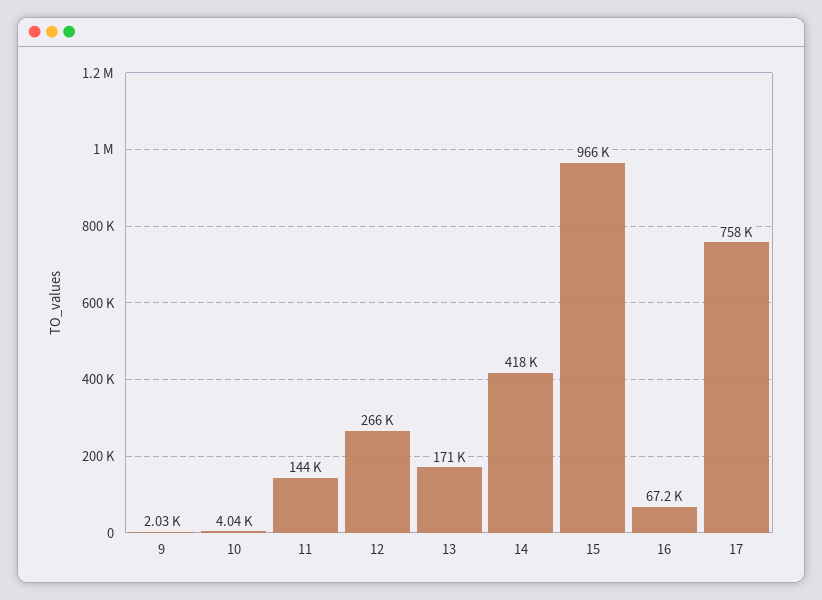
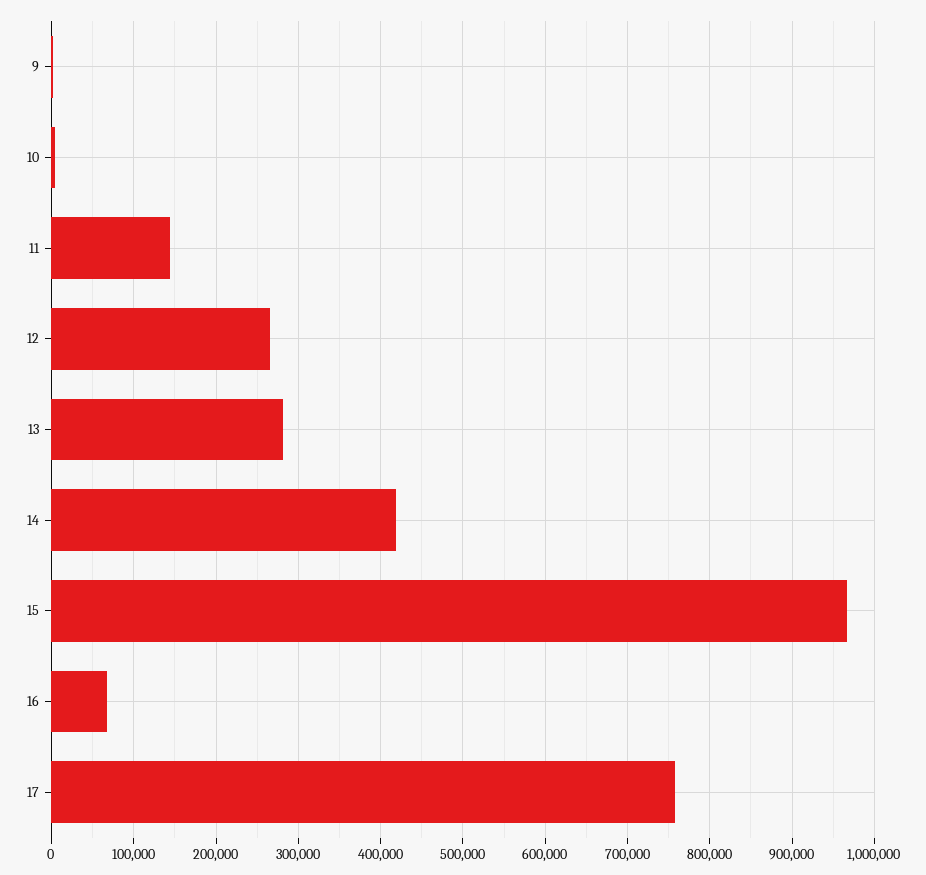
  {
    "9": 2030,
    "10": 4040,
    "11": 144000,
    "12": 266000,
-   "13": 171000,
+   "13": 280000,
    "14": 418000,
    "15": 966000,
    "16": 67200,
    "17": 758000
  }

